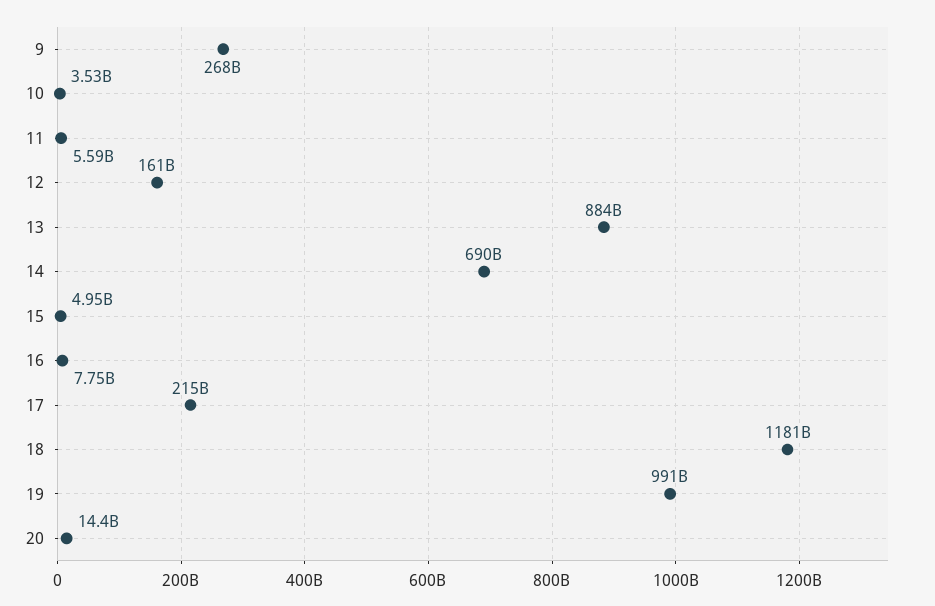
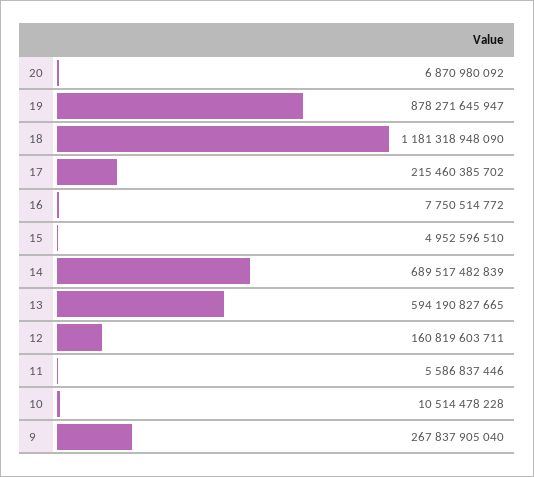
  {
    "9": 267837905040,
-   "10": 3530000000,
+   "10": 10514478228,
    "11": 5586837446,
    "12": 160819603711,
-   "13": 884000000000,
+   "13": 594190827665,
    "14": 689517482839,
    "15": 4952596510,
    "16": 7750514772,
    "17": 215460385702,
    "18": 1181318948090,
-   "19": 991000000000,
+   "19": 878271645947,
-   "20": 14400000000
+   "20": 6870980092
  }

